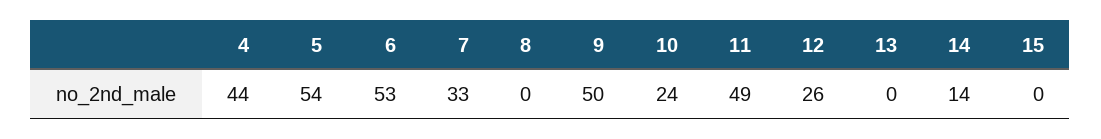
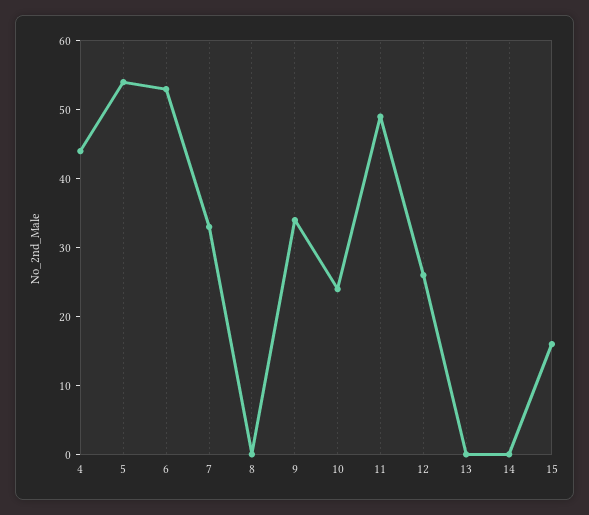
  {
    "4": 44,
    "5": 54,
    "6": 53,
    "7": 33,
    "8": 0,
-   "9": 50,
+   "9": 35,
    "10": 24,
    "11": 49,
    "12": 26,
    "13": 0,
-   "14": 14,
+   "14": 0,
-   "15": 0
+   "15": 15
  }

